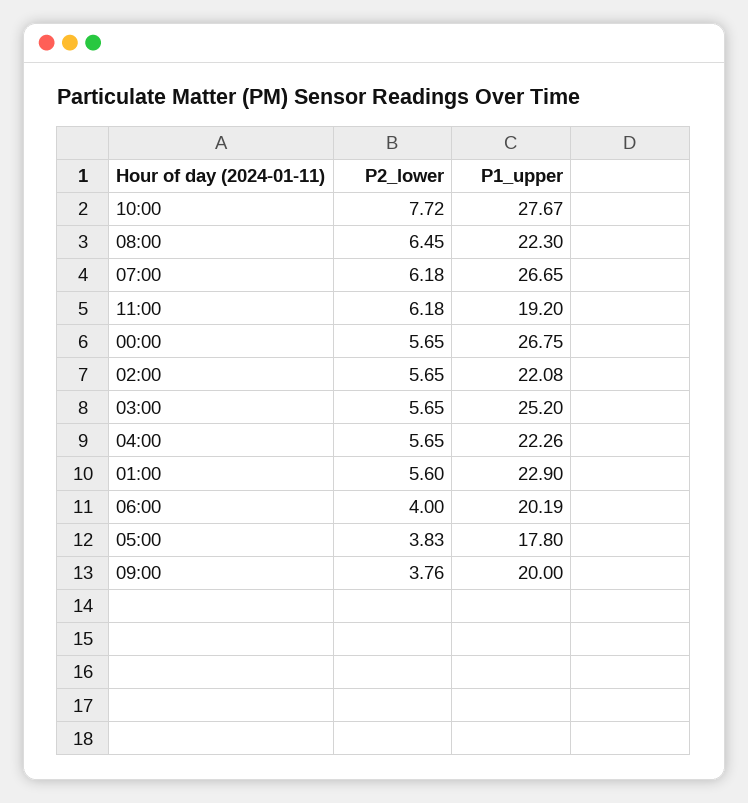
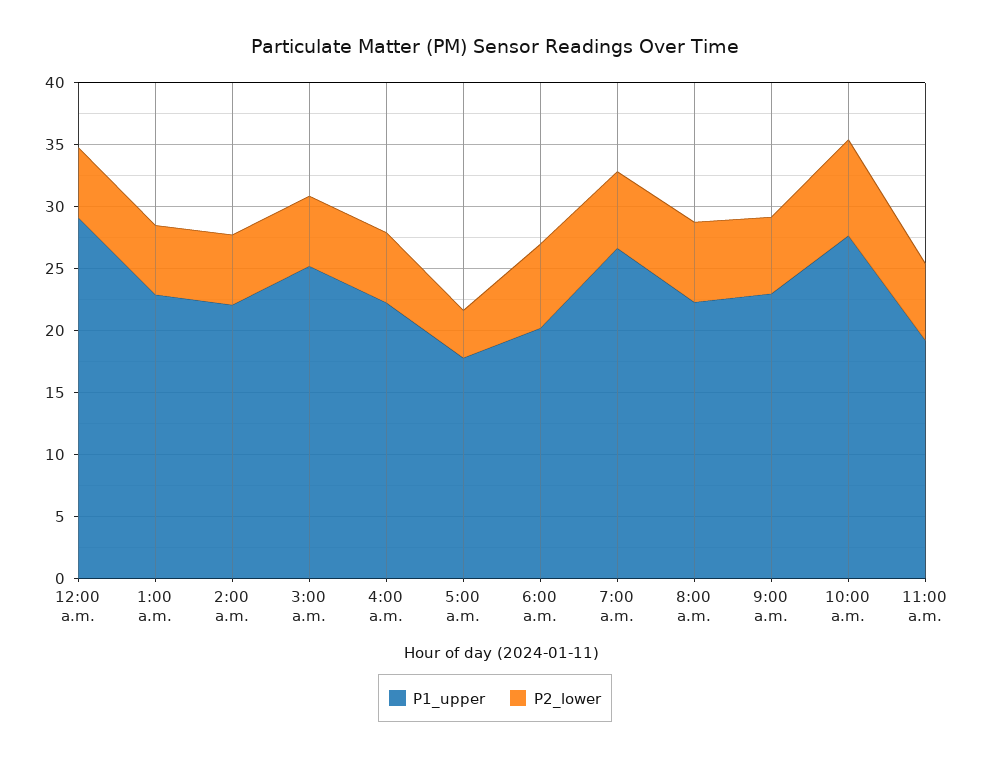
  {
    "P2_lower": {
      "10:00": 7.72,
      "08:00": 6.45,
      "07:00": 6.18,
      "11:00": 6.18,
      "00:00": 5.65,
      "02:00": 5.65,
      "03:00": 5.65,
      "04:00": 5.65,
      "01:00": 5.6,
-     "06:00": 4,
+     "06:00": 7,
      "05:00": 3.83,
-     "09:00": 3.76
+     "09:00": 6
    },
    "P1_upper": {
      "10:00": 27.67,
      "08:00": 22.3,
      "07:00": 26.65,
      "11:00": 19.2,
-     "00:00": 26.75,
+     "00:00": 29,
      "02:00": 22.08,
      "03:00": 25.2,
      "04:00": 22.26,
      "01:00": 22.9,
      "06:00": 20.19,
      "05:00": 17.8,
-     "09:00": 20
+     "09:00": 23
    }
  }

